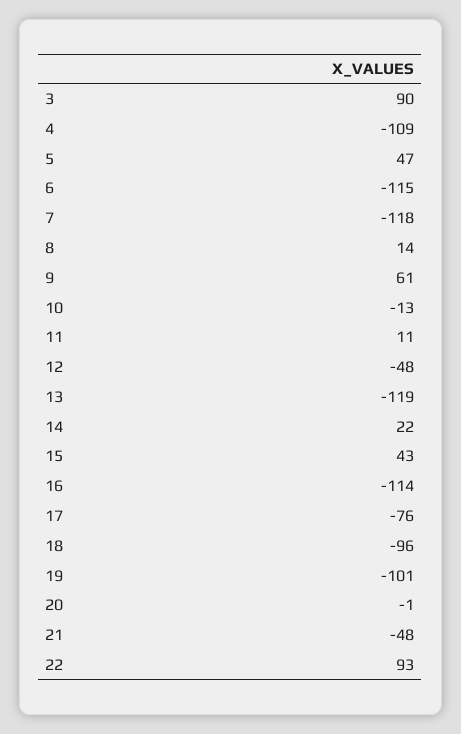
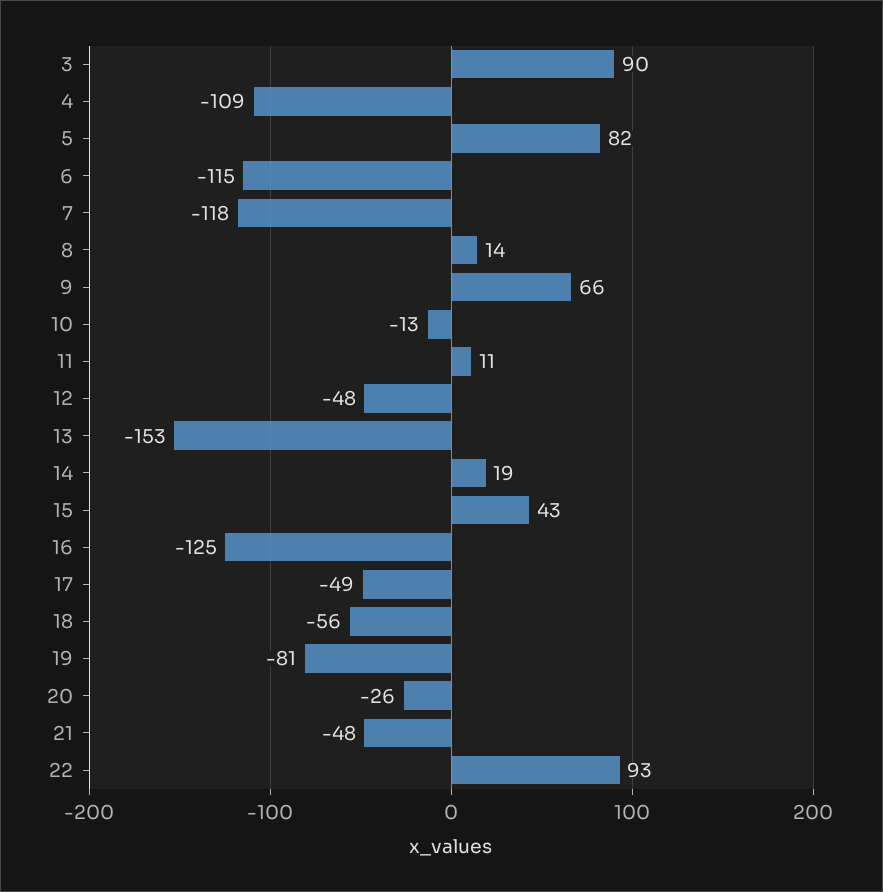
  {
    "3": 90,
    "4": -109,
-   "5": 47,
+   "5": 82,
    "6": -115,
    "7": -118,
    "8": 14,
-   "9": 61,
+   "9": 66,
    "10": -13,
    "11": 11,
    "12": -48,
-   "13": -119,
+   "13": -153,
-   "14": 22,
+   "14": 19,
    "15": 43,
-   "16": -114,
+   "16": -125,
-   "17": -76,
+   "17": -49,
-   "18": -96,
+   "18": -56,
-   "19": -101,
+   "19": -81,
-   "20": -1,
+   "20": -26,
    "21": -48,
    "22": 93
  }

